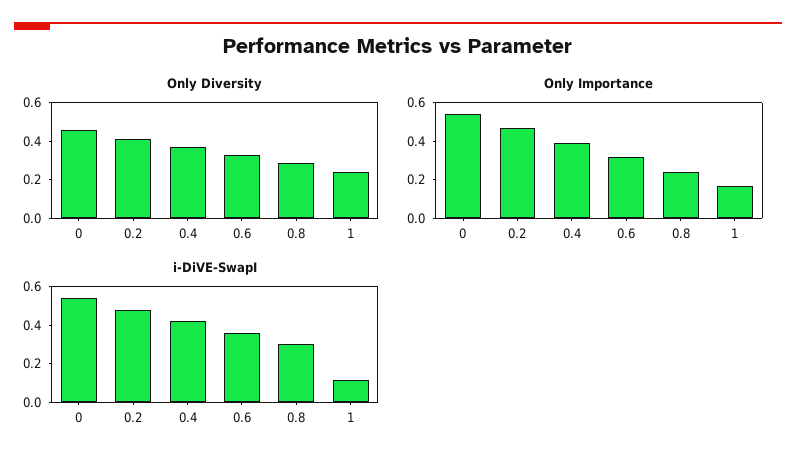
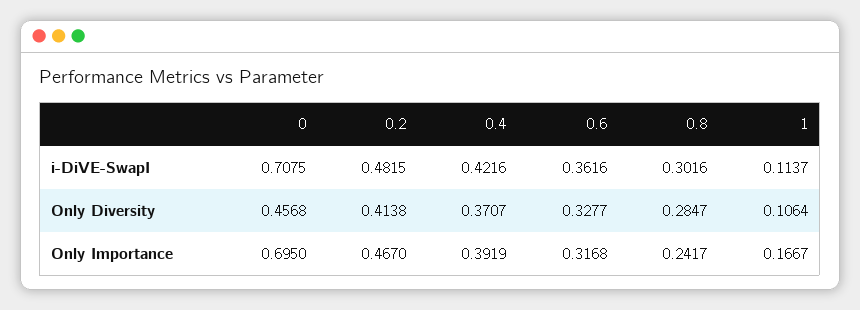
  {
    "Only Diversity": {
      "0": 0.4568,
      "0.2": 0.4138,
      "0.4": 0.3707,
      "0.6": 0.3277,
      "0.8": 0.2847,
-     "1": 0.25
+     "1": 0.1064
    },
    "Only Importance": {
-     "0": 0.55,
+     "0": 0.695,
      "0.2": 0.467,
      "0.4": 0.3919,
      "0.6": 0.3168,
      "0.8": 0.2417,
      "1": 0.1667
    },
    "i-DiVE-SwapI": {
-     "0": 0.55,
+     "0": 0.7075,
      "0.2": 0.4815,
      "0.4": 0.4216,
      "0.6": 0.3616,
      "0.8": 0.3016,
      "1": 0.1137
    }
  }

